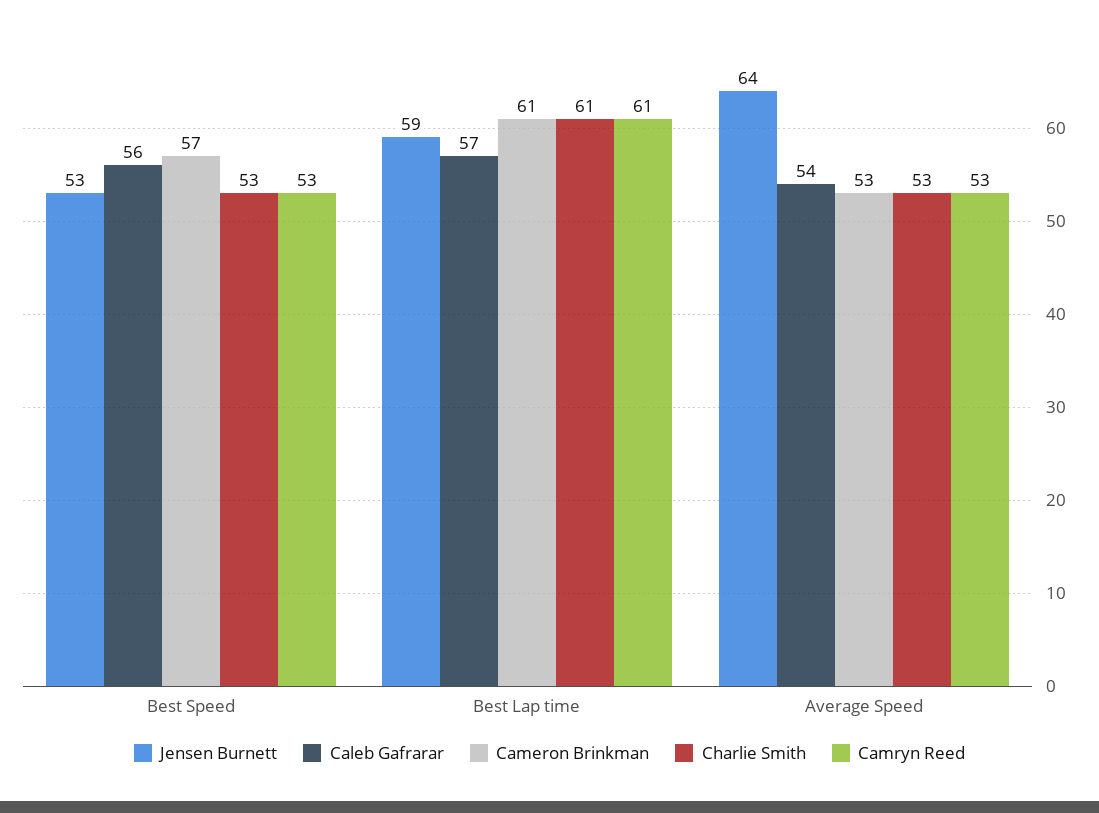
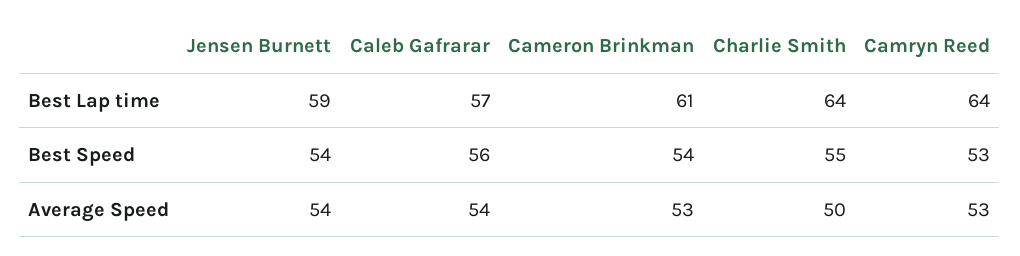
  {
    "Jensen Burnett": {
-     "Best Speed": 53,
+     "Best Speed": 54,
      "Best Lap time": 59,
-     "Average Speed": 64
+     "Average Speed": 54
    },
    "Caleb Gafrarar": {
      "Best Speed": 56,
      "Best Lap time": 57,
      "Average Speed": 54
    },
    "Cameron Brinkman": {
-     "Best Speed": 57,
+     "Best Speed": 54,
      "Best Lap time": 61,
      "Average Speed": 53
    },
    "Charlie Smith": {
-     "Best Speed": 53,
+     "Best Speed": 55,
-     "Best Lap time": 61,
+     "Best Lap time": 64,
-     "Average Speed": 53
+     "Average Speed": 50
    },
    "Camryn Reed": {
      "Best Speed": 53,
-     "Best Lap time": 61,
+     "Best Lap time": 64,
      "Average Speed": 53
    }
  }

